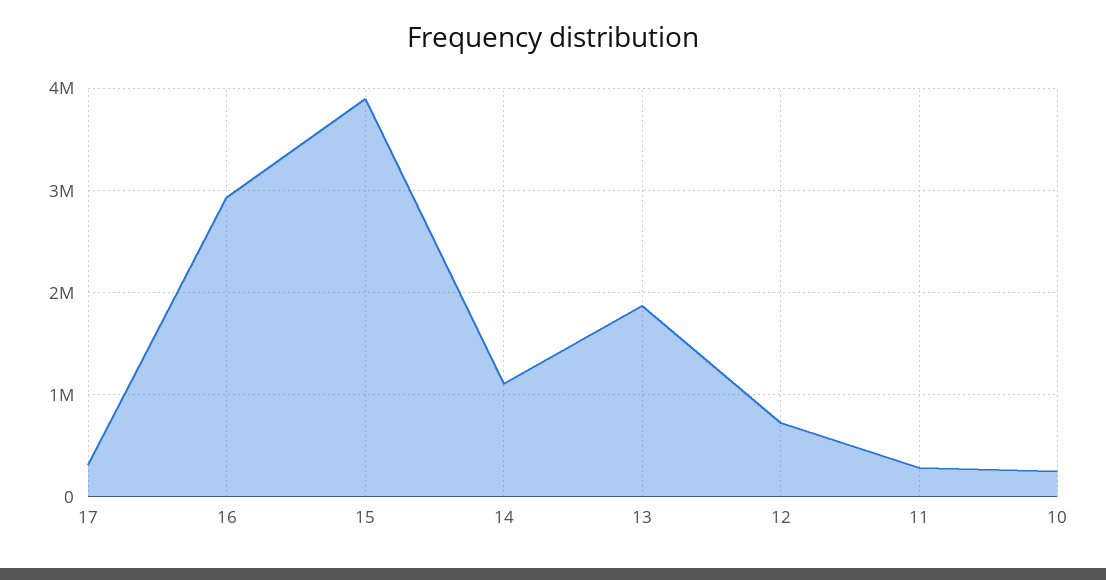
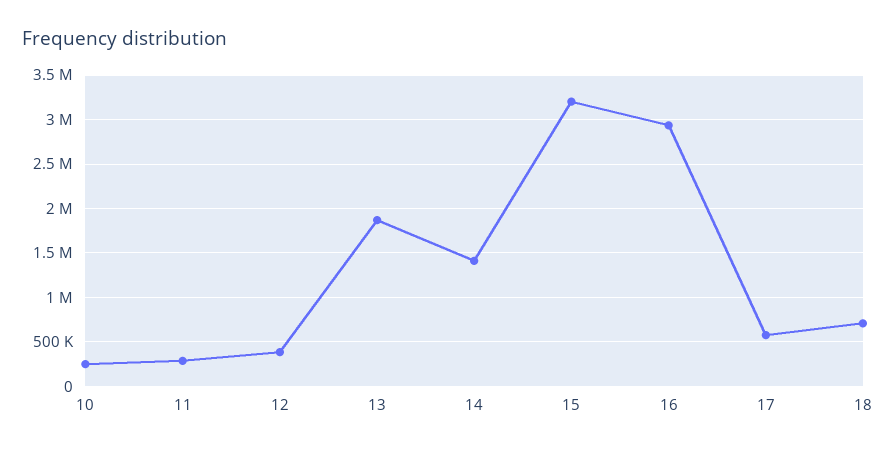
  {
-   "17": 300000,
+   "17": 600000,
    "16": 2900000,
-   "15": 3900000,
+   "15": 3200000,
-   "14": 1100000,
+   "14": 1400000,
    "13": 1900000,
-   "12": 700000,
+   "12": 400000,
    "11": 300000,
-   "10": 200000
+   "10": 200000,
+   "18": 700000
  }

